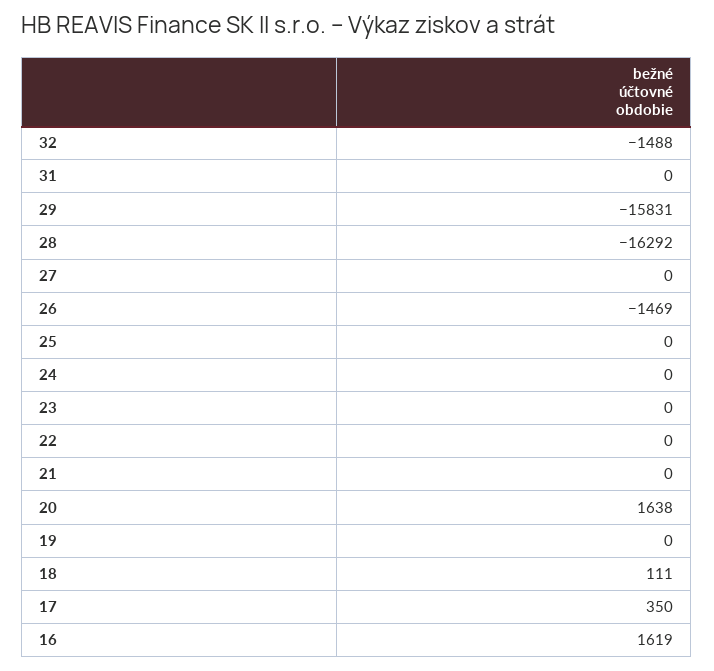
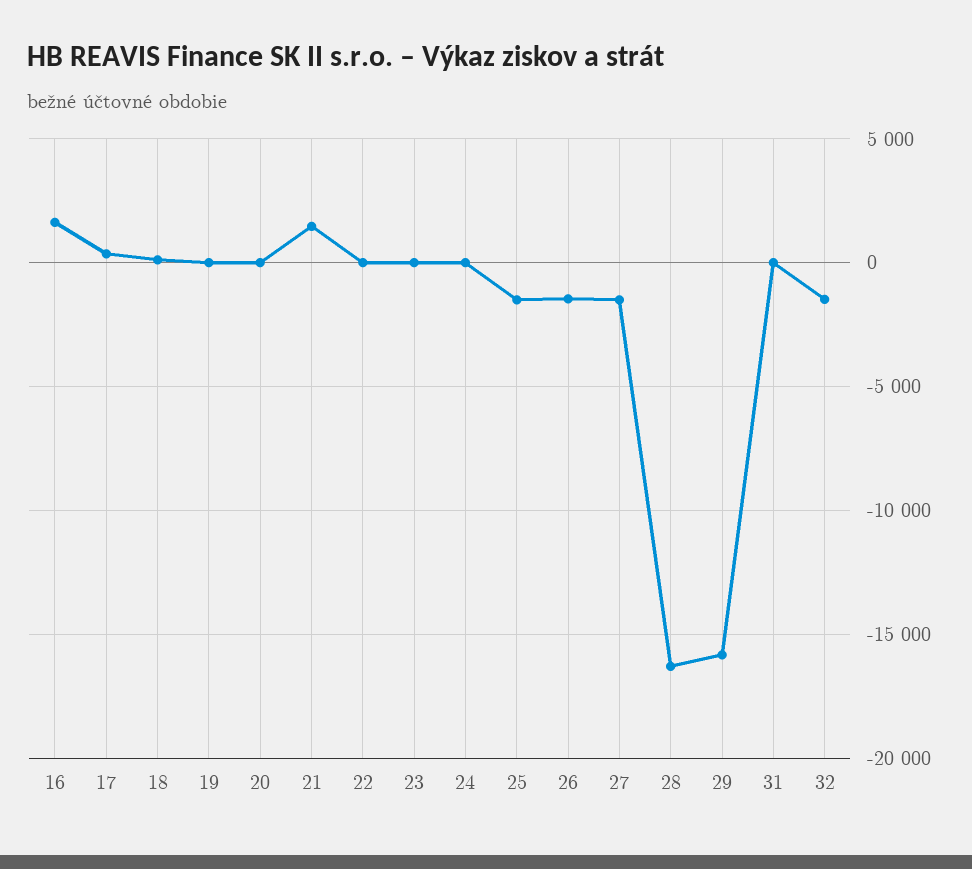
  {
    "32": -1488,
    "31": 0,
    "29": -15831,
    "28": -16292,
-   "27": 0,
+   "27": -1500,
    "26": -1469,
-   "25": 0,
+   "25": -1500,
    "24": 0,
    "23": 0,
    "22": 0,
-   "21": 0,
+   "21": 1500,
-   "20": 1638,
+   "20": 0,
    "19": 0,
    "18": 111,
    "17": 350,
    "16": 1619
  }

